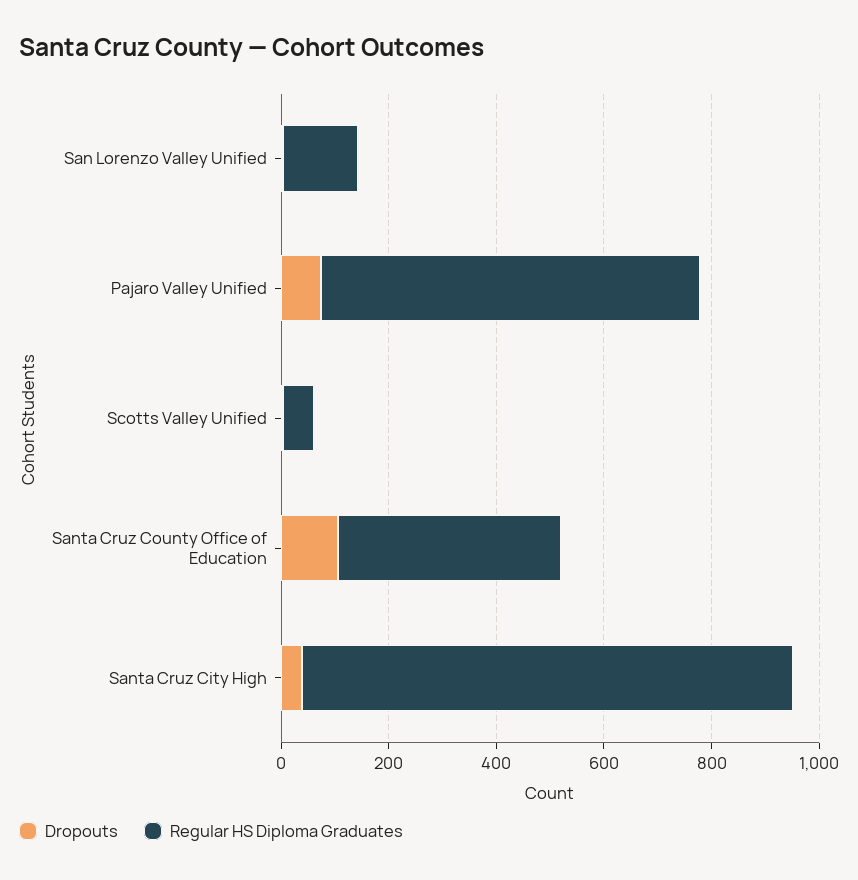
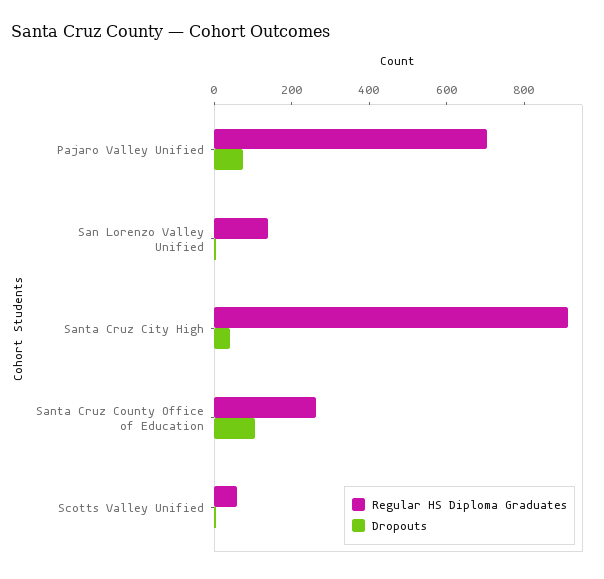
  {
    "Dropouts": {
      "San Lorenzo Valley Unified": 0,
      "Pajaro Valley Unified": 50,
      "Scotts Valley Unified": 0,
      "Santa Cruz County Office of Education": 100,
      "Santa Cruz City High": 50
    },
    "Regular HS Diploma Graduates": {
      "San Lorenzo Valley Unified": 150,
      "Pajaro Valley Unified": 700,
      "Scotts Valley Unified": 50,
-     "Santa Cruz County Office of Education": 400,
+     "Santa Cruz County Office of Education": 250,
      "Santa Cruz City High": 900
    }
  }

